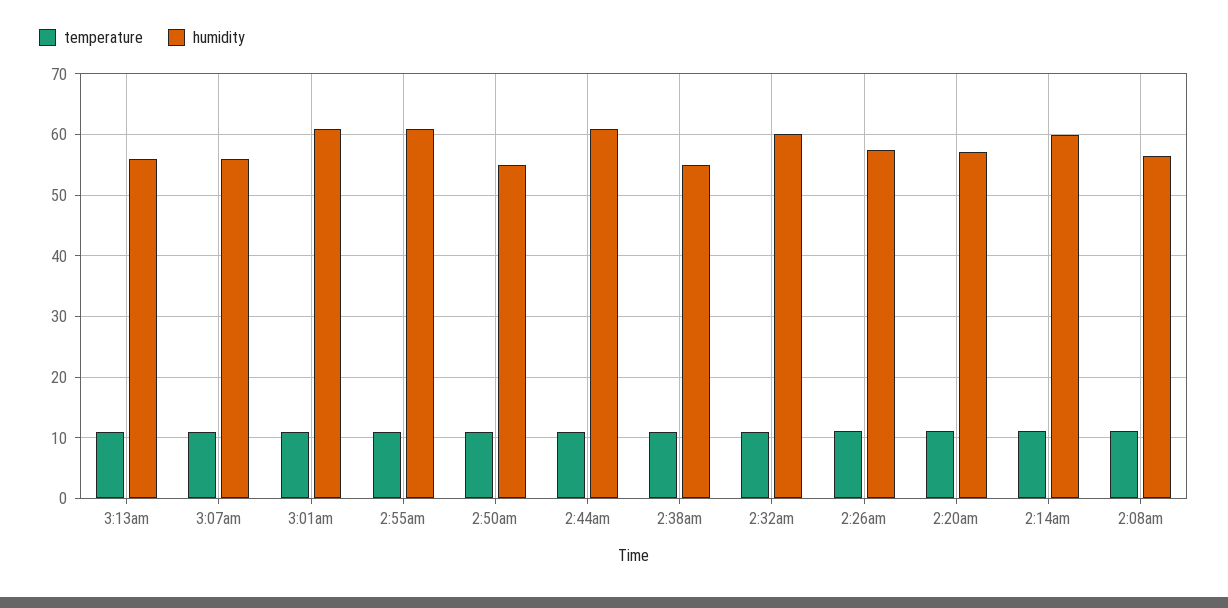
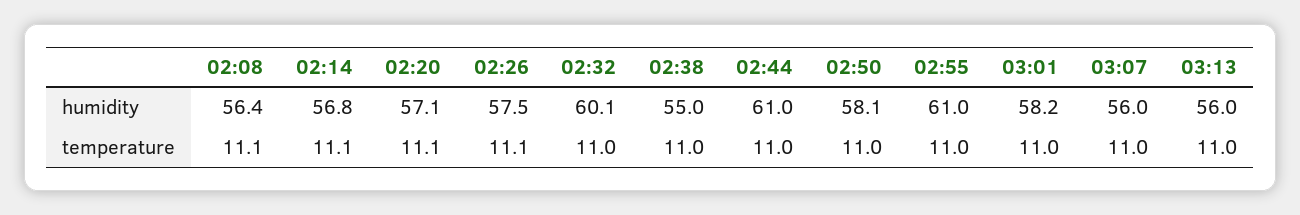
  {
    "temperature": {
      "3:13am": 11,
      "3:07am": 11,
      "3:01am": 11,
      "2:55am": 11,
      "2:50am": 11,
      "2:44am": 11,
      "2:38am": 11,
      "2:32am": 11,
      "2:26am": 11.1,
      "2:20am": 11.1,
      "2:14am": 11.1,
      "2:08am": 11.1
    },
    "humidity": {
      "3:13am": 56,
      "3:07am": 56,
-     "3:01am": 61,
+     "3:01am": 58.2,
      "2:55am": 61,
-     "2:50am": 55,
+     "2:50am": 58.1,
      "2:44am": 61,
      "2:38am": 55,
      "2:32am": 60.1,
      "2:26am": 57.5,
      "2:20am": 57.1,
-     "2:14am": 60,
+     "2:14am": 56.8,
      "2:08am": 56.4
    }
  }

